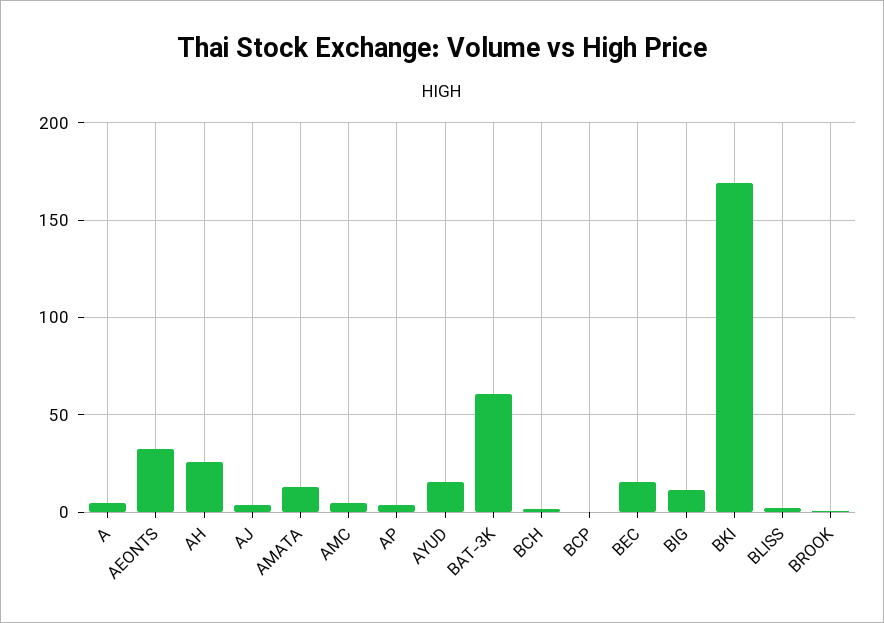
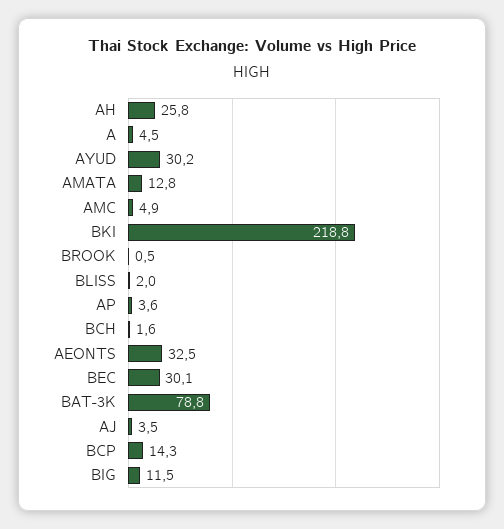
  {
    "A": 4.5,
    "AEONTS": 32.5,
    "AH": 25.8,
    "AJ": 3.5,
    "AMATA": 12.8,
    "AMC": 4.9,
    "AP": 3.6,
-   "AYUD": 15,
+   "AYUD": 30.2,
-   "BAT-3K": 60,
+   "BAT-3K": 78.8,
    "BCH": 1.6,
-   "BCP": 0,
+   "BCP": 14.3,
-   "BEC": 15,
+   "BEC": 30.1,
    "BIG": 11.5,
-   "BKI": 170,
+   "BKI": 218.8,
    "BLISS": 2,
    "BROOK": 0.5
  }

